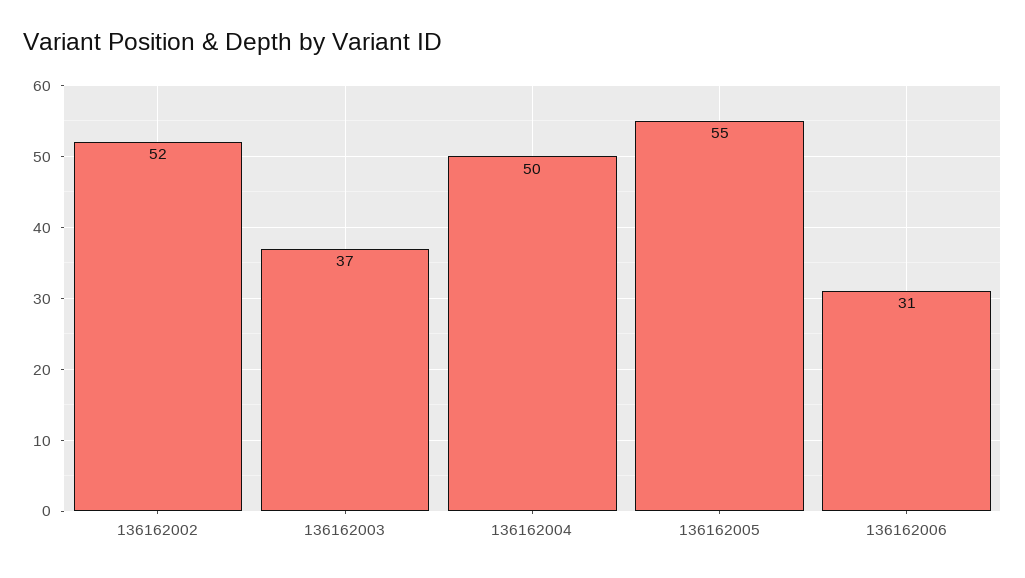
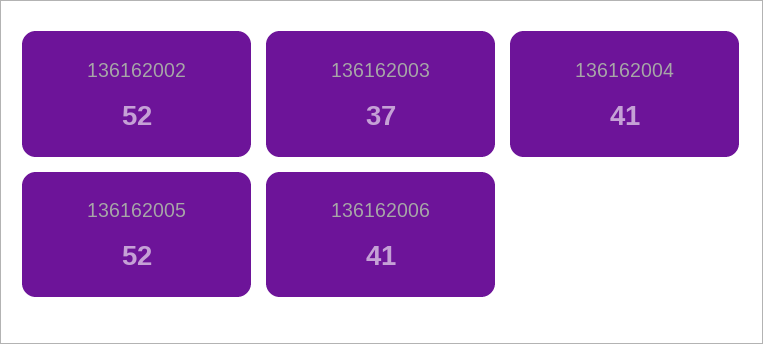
  {
    "136162002": 52,
    "136162003": 37,
-   "136162004": 50,
+   "136162004": 41,
-   "136162005": 55,
+   "136162005": 52,
-   "136162006": 31
+   "136162006": 41
  }

